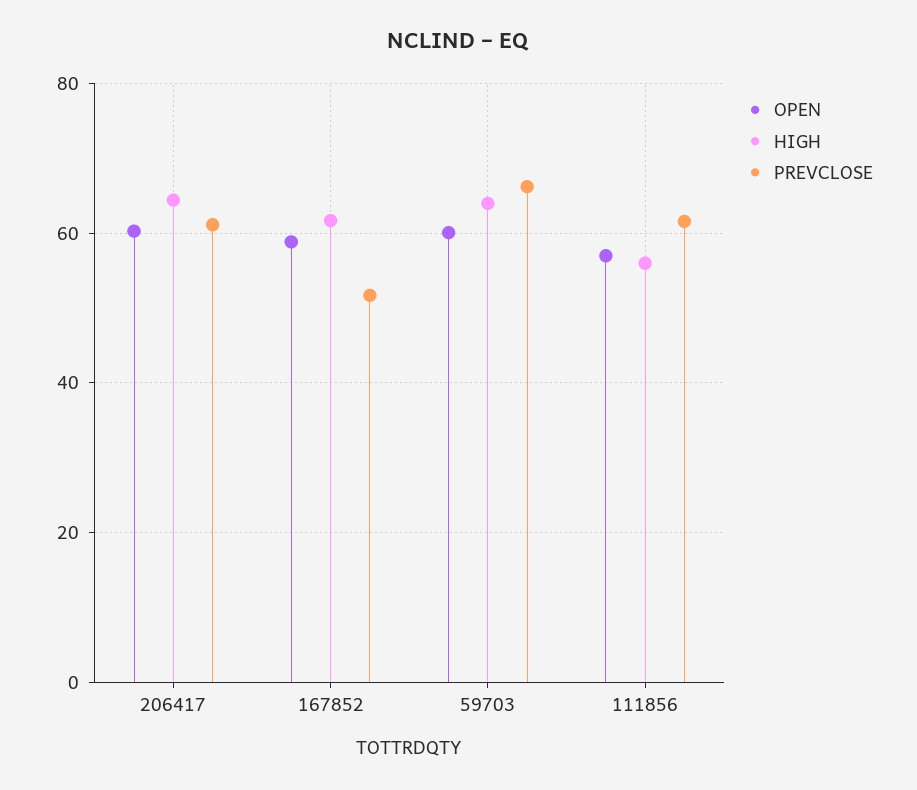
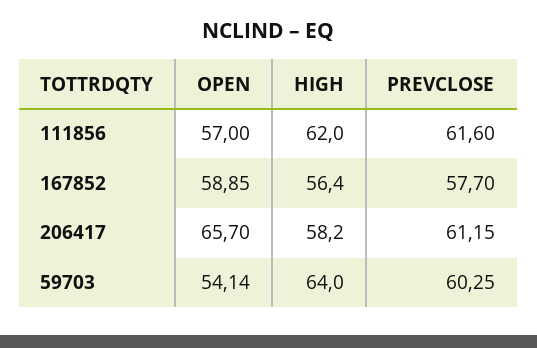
  {
    "OPEN": {
-     "206417": 60,
+     "206417": 65.7,
      "167852": 58.85,
-     "59703": 60,
+     "59703": 54.14,
      "111856": 57
    },
    "HIGH": {
-     "206417": 64,
+     "206417": 58.2,
-     "167852": 62,
+     "167852": 56.4,
      "59703": 64,
-     "111856": 56
+     "111856": 62
    },
    "PREVCLOSE": {
      "206417": 61.15,
-     "167852": 52,
+     "167852": 57.7,
-     "59703": 66,
+     "59703": 60.25,
      "111856": 61.6
    }
  }

